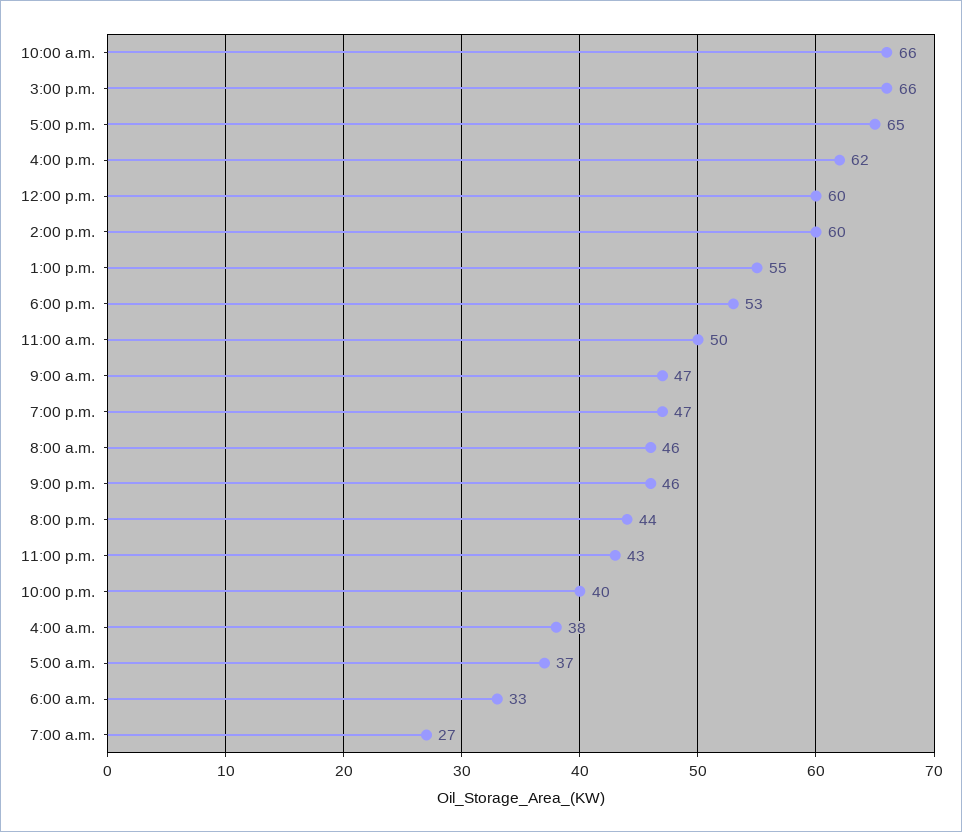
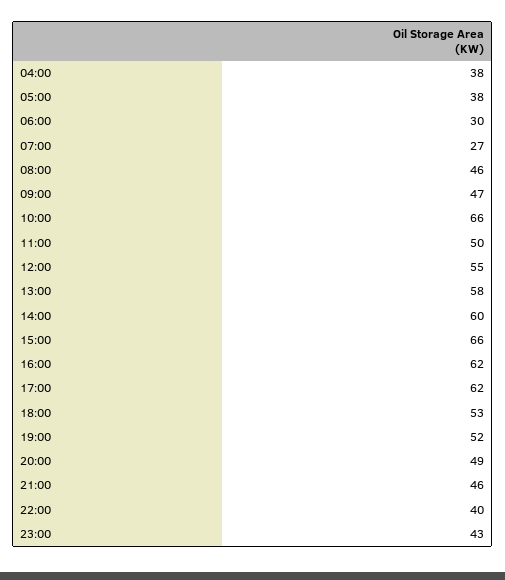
  {
    "10:00 a.m.": 66,
    "3:00 p.m.": 66,
-   "5:00 p.m.": 65,
+   "5:00 p.m.": 62,
    "4:00 p.m.": 62,
-   "12:00 p.m.": 60,
+   "12:00 p.m.": 55,
    "2:00 p.m.": 60,
-   "1:00 p.m.": 55,
+   "1:00 p.m.": 58,
    "6:00 p.m.": 53,
    "11:00 a.m.": 50,
    "9:00 a.m.": 47,
-   "7:00 p.m.": 47,
+   "7:00 p.m.": 52,
    "8:00 a.m.": 46,
    "9:00 p.m.": 46,
-   "8:00 p.m.": 44,
+   "8:00 p.m.": 49,
    "11:00 p.m.": 43,
    "10:00 p.m.": 40,
    "4:00 a.m.": 38,
-   "5:00 a.m.": 37,
+   "5:00 a.m.": 38,
-   "6:00 a.m.": 33,
+   "6:00 a.m.": 30,
    "7:00 a.m.": 27
  }

